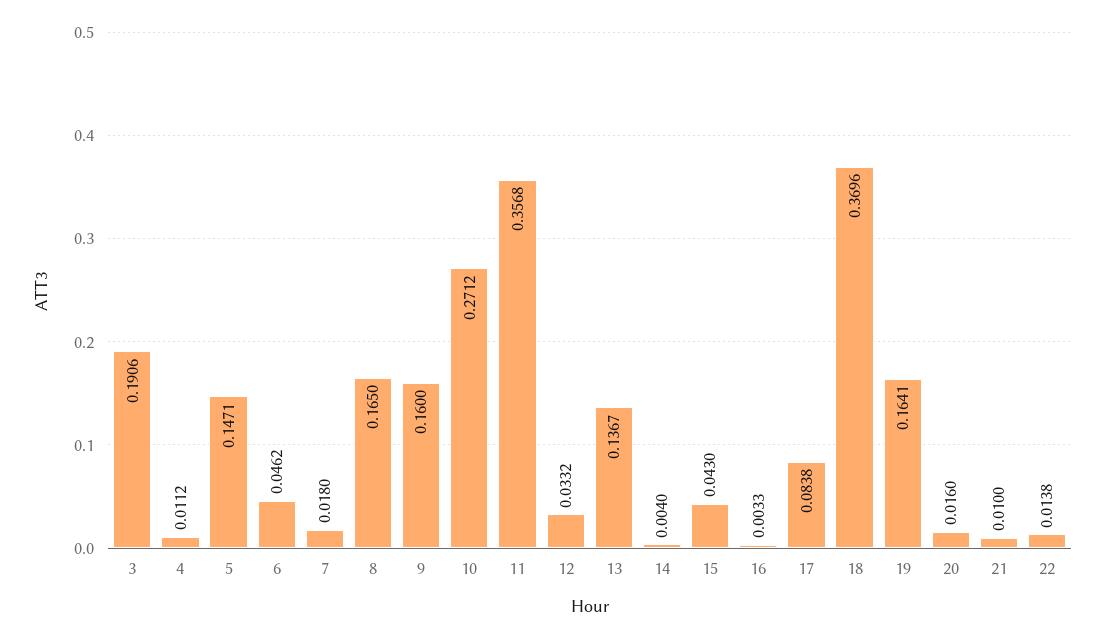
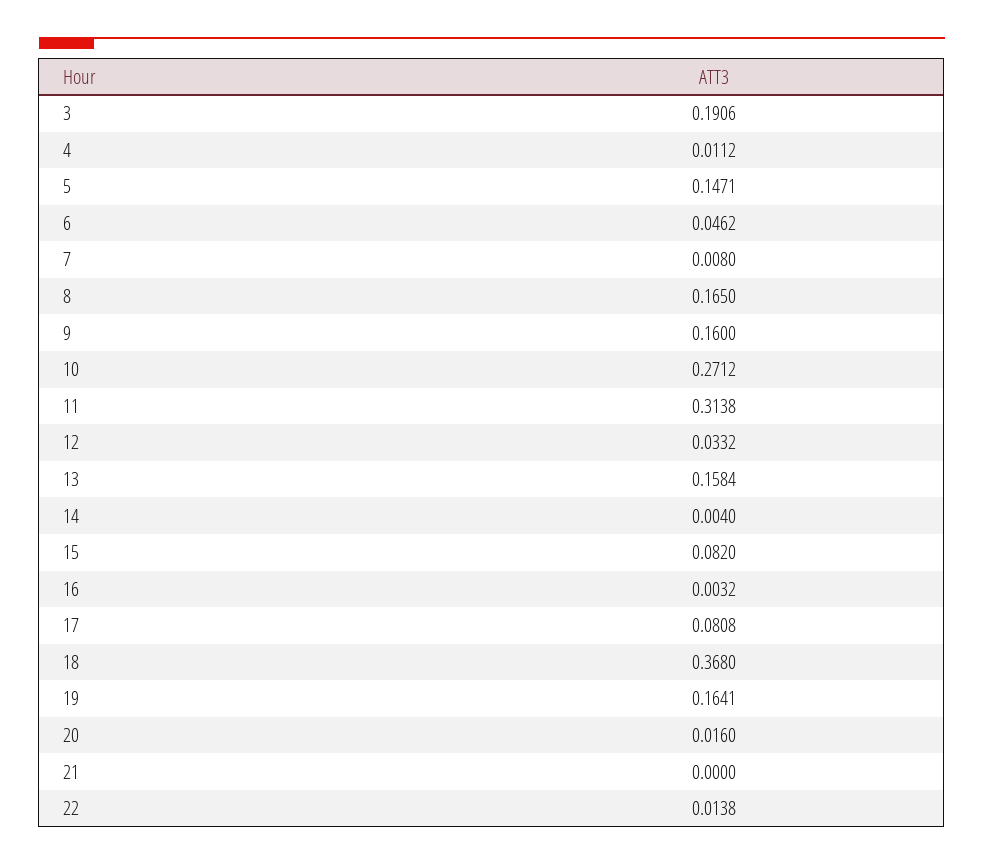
  {
    "3": 0.1906,
    "4": 0.0112,
    "5": 0.1471,
    "6": 0.0462,
-   "7": 0.018,
+   "7": 0.008,
    "8": 0.165,
    "9": 0.16,
    "10": 0.2712,
-   "11": 0.3568,
+   "11": 0.3138,
    "12": 0.0332,
-   "13": 0.1367,
+   "13": 0.1584,
    "14": 0.004,
-   "15": 0.043,
+   "15": 0.082,
-   "16": 0.0033,
+   "16": 0.0032,
-   "17": 0.0838,
+   "17": 0.0808,
-   "18": 0.3696,
+   "18": 0.368,
    "19": 0.1641,
    "20": 0.016,
-   "21": 0.01,
+   "21": 0,
    "22": 0.0138
  }

